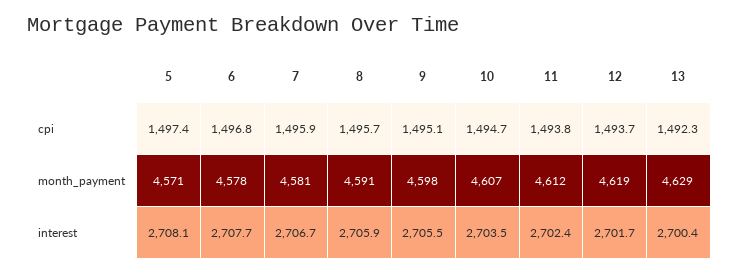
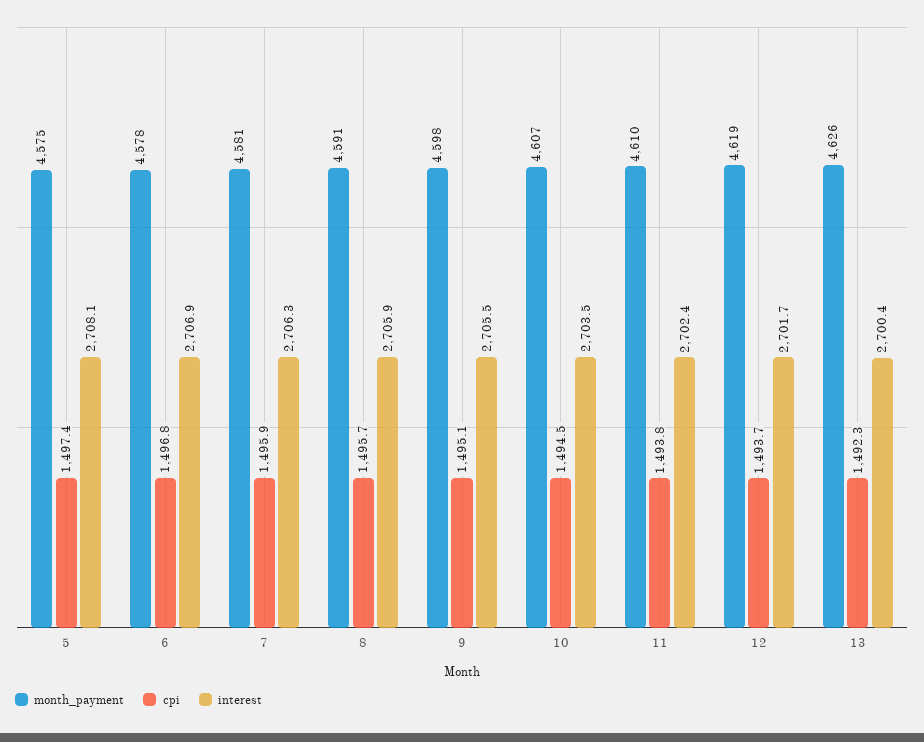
  {
    "cpi": {
      "5": 1497.4,
      "6": 1496.8,
      "7": 1495.9,
      "8": 1495.7,
      "9": 1495.1,
-     "10": 1494.7,
+     "10": 1494.5,
      "11": 1493.8,
      "12": 1493.7,
      "13": 1492.3
    },
    "month_payment": {
-     "5": 4571,
+     "5": 4575,
      "6": 4578,
      "7": 4581,
      "8": 4591,
      "9": 4598,
      "10": 4607,
-     "11": 4612,
+     "11": 4610,
      "12": 4619,
-     "13": 4629
+     "13": 4626
    },
    "interest": {
      "5": 2708.1,
-     "6": 2707.7,
+     "6": 2706.9,
-     "7": 2706.7,
+     "7": 2706.3,
      "8": 2705.9,
      "9": 2705.5,
      "10": 2703.5,
      "11": 2702.4,
      "12": 2701.7,
      "13": 2700.4
    }
  }

